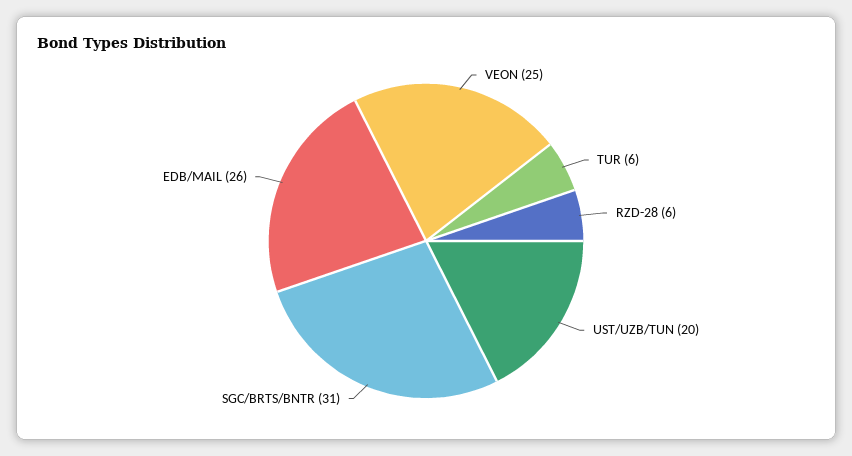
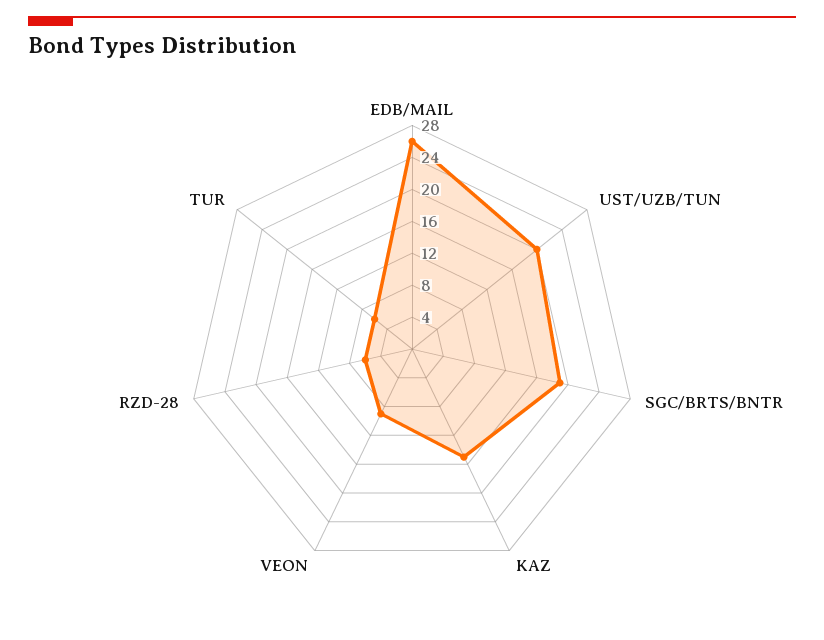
  {
-   "VEON": 25,
+   "VEON": 8,
    "TUR": 6,
    "RZD-28": 6,
    "UST/UZB/TUN": 20,
-   "SGC/BRTS/BNTR": 31,
+   "SGC/BRTS/BNTR": 20,
-   "EDB/MAIL": 26
+   "EDB/MAIL": 26,
+   "KAZ": 16
  }

